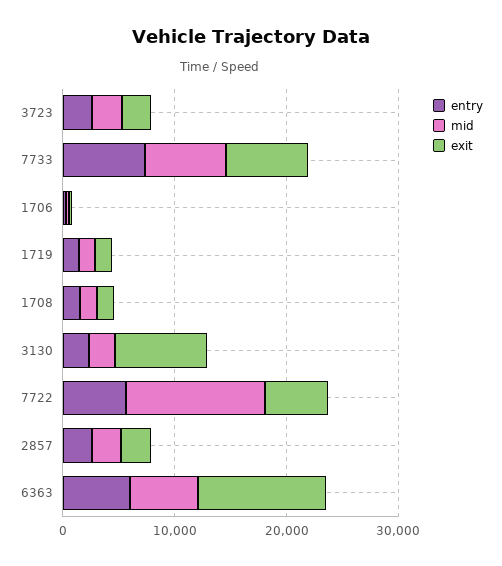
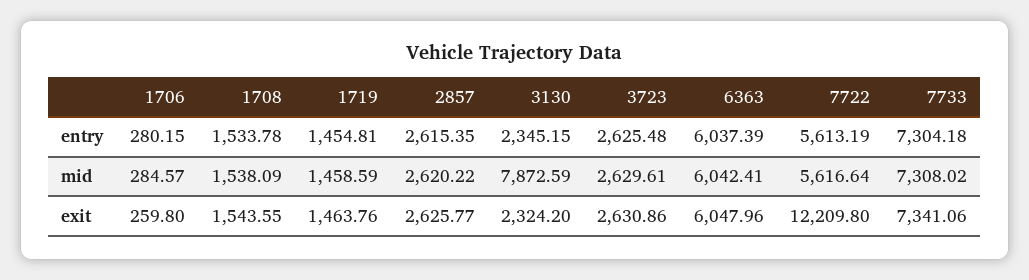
  {
    "entry": {
      "3723": 2625.48,
      "7733": 7304.18,
      "1706": 280.15,
      "1719": 1454.81,
      "1708": 1533.78,
      "3130": 2345.15,
      "7722": 5613.19,
      "2857": 2615.35,
      "6363": 6037.39
    },
    "mid": {
      "3723": 2629.61,
      "7733": 7308.02,
      "1706": 284.57,
      "1719": 1458.59,
      "1708": 1538.09,
-     "3130": 2000,
+     "3130": 7872.59,
-     "7722": 12000,
+     "7722": 5616.64,
      "2857": 2620.22,
      "6363": 6042.41
    },
    "exit": {
      "3723": 2630.86,
      "7733": 7341.06,
      "1706": 259.8,
      "1719": 1463.76,
      "1708": 1543.55,
-     "3130": 8000,
+     "3130": 2324.2,
-     "7722": 6000,
+     "7722": 12209.8,
      "2857": 2625.77,
-     "6363": 12000
+     "6363": 6047.96
    }
  }

